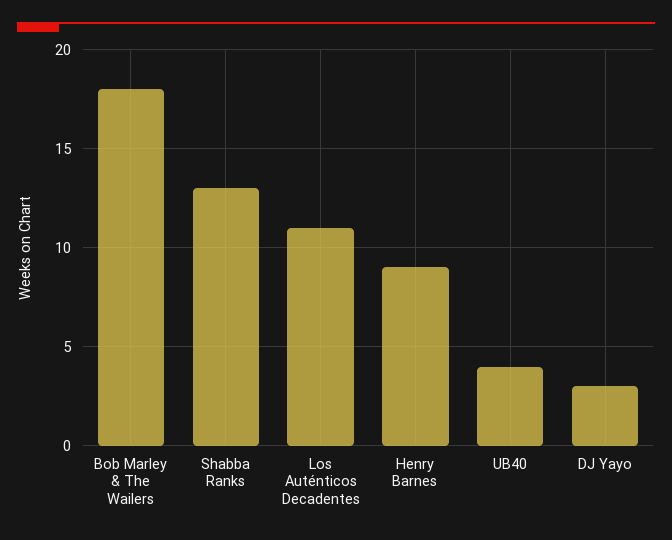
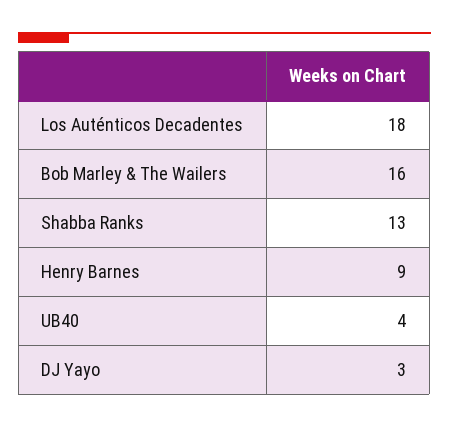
  {
-   "Bob Marley & The Wailers": 18,
+   "Bob Marley & The Wailers": 16,
    "Shabba Ranks": 13,
-   "Los Auténticos Decadentes": 11,
+   "Los Auténticos Decadentes": 18,
    "Henry Barnes": 9,
    "UB40": 4,
    "DJ Yayo": 3
  }

